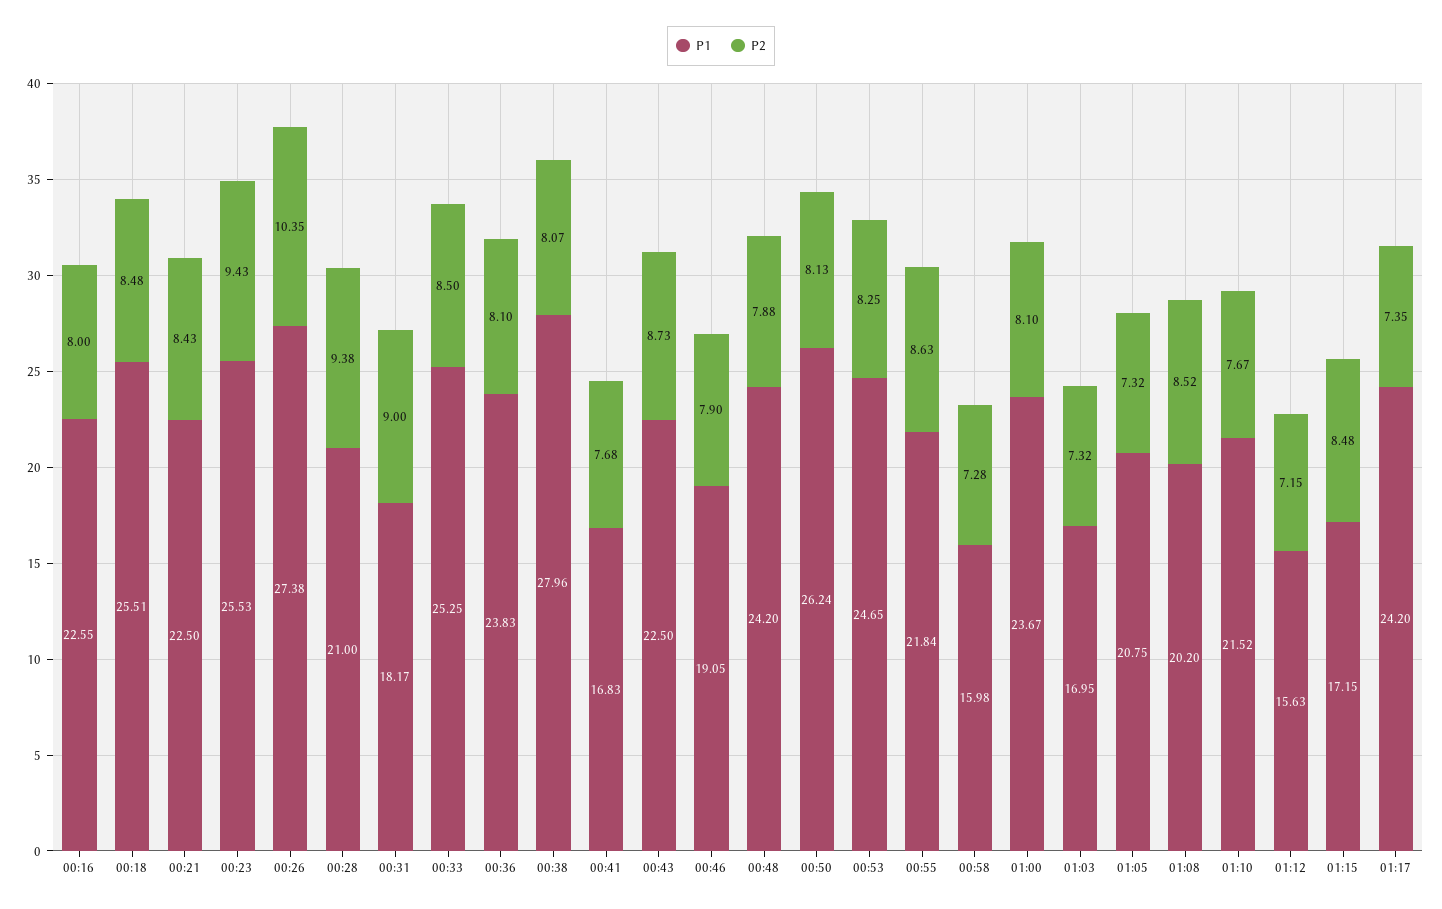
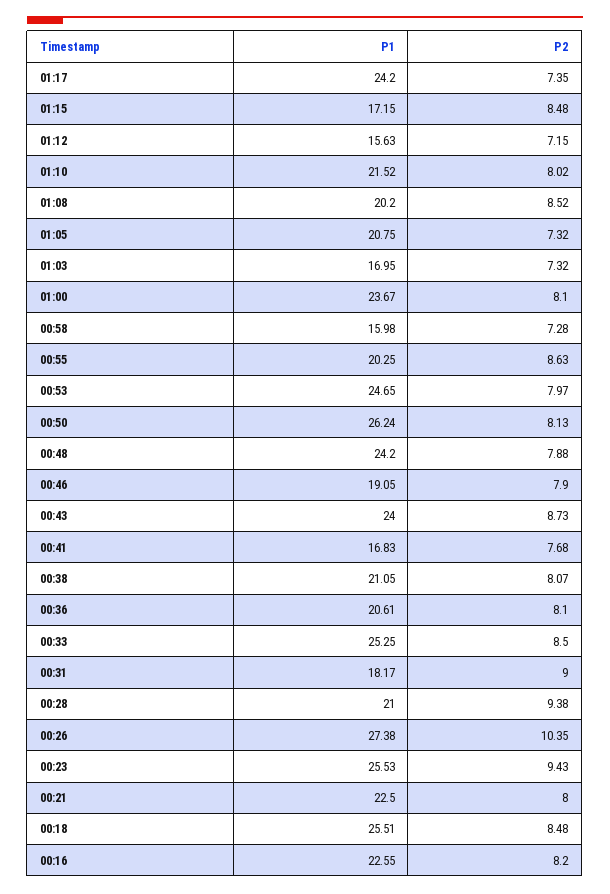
  {
    "P1": {
      "00:16": 22.55,
      "00:18": 25.51,
      "00:21": 22.5,
      "00:23": 25.53,
      "00:26": 27.38,
      "00:28": 21,
      "00:31": 18.17,
      "00:33": 25.25,
-     "00:36": 23.83,
+     "00:36": 20.61,
-     "00:38": 27.96,
+     "00:38": 21.05,
      "00:41": 16.83,
-     "00:43": 22.5,
+     "00:43": 24,
      "00:46": 19.05,
      "00:48": 24.2,
      "00:50": 26.24,
      "00:53": 24.65,
-     "00:55": 21.84,
+     "00:55": 20.25,
      "00:58": 15.98,
      "01:00": 23.67,
      "01:03": 16.95,
      "01:05": 20.75,
      "01:08": 20.2,
      "01:10": 21.52,
      "01:12": 15.63,
      "01:15": 17.15,
      "01:17": 24.2
    },
    "P2": {
-     "00:16": 8,
+     "00:16": 8.2,
      "00:18": 8.48,
-     "00:21": 8.43,
+     "00:21": 8,
      "00:23": 9.43,
      "00:26": 10.35,
      "00:28": 9.38,
      "00:31": 9,
      "00:33": 8.5,
      "00:36": 8.1,
      "00:38": 8.07,
      "00:41": 7.68,
      "00:43": 8.73,
      "00:46": 7.9,
      "00:48": 7.88,
      "00:50": 8.13,
-     "00:53": 8.25,
+     "00:53": 7.97,
      "00:55": 8.63,
      "00:58": 7.28,
      "01:00": 8.1,
      "01:03": 7.32,
      "01:05": 7.32,
      "01:08": 8.52,
-     "01:10": 7.67,
+     "01:10": 8.02,
      "01:12": 7.15,
      "01:15": 8.48,
      "01:17": 7.35
    }
  }

